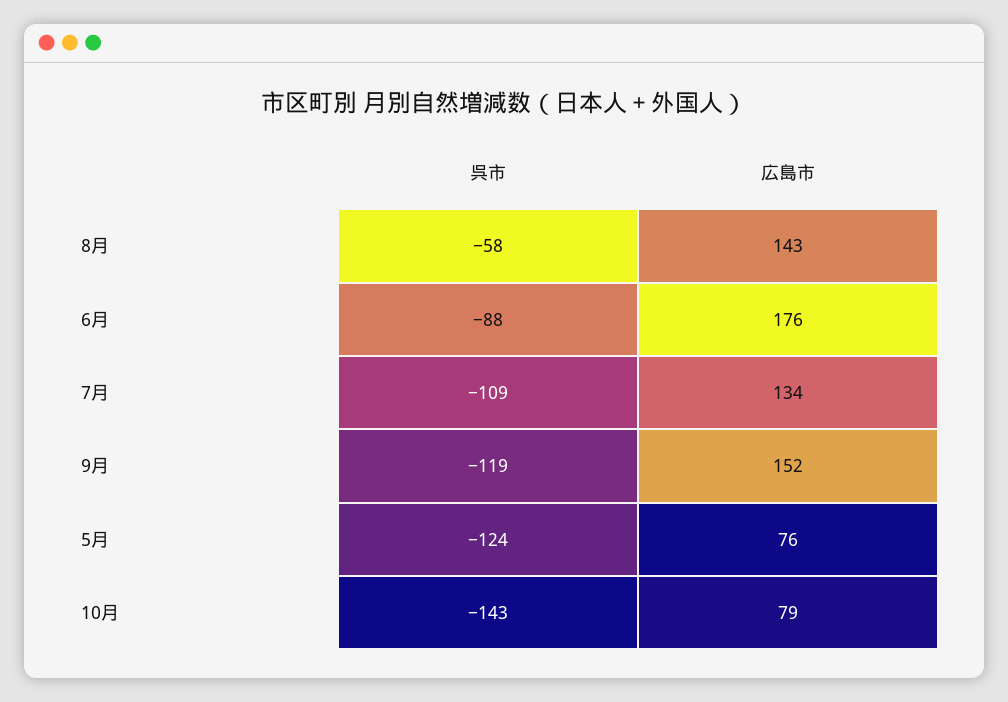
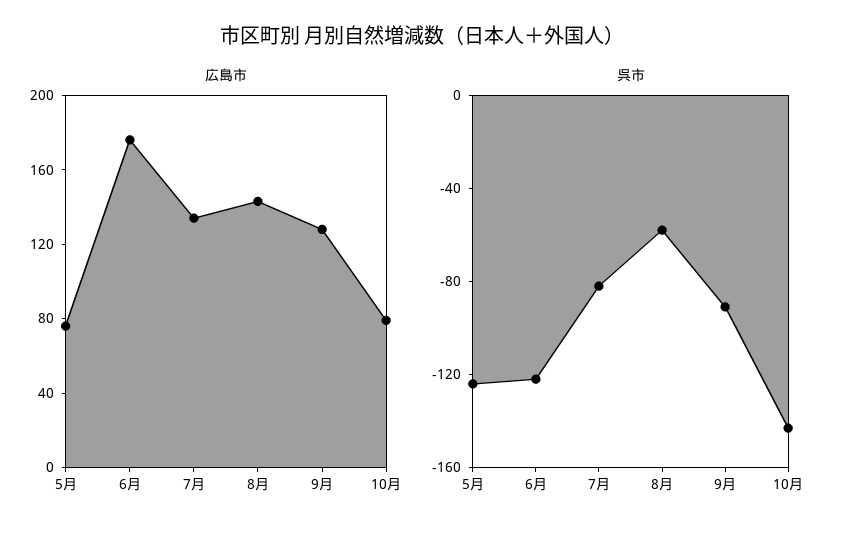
  {
    "呉市": {
      "8月": -58,
-     "6月": -88,
+     "6月": -120,
-     "7月": -109,
+     "7月": -80,
-     "9月": -119,
+     "9月": -90,
      "5月": -124,
      "10月": -143
    },
    "広島市": {
      "8月": 143,
      "6月": 176,
      "7月": 134,
-     "9月": 152,
+     "9月": 130,
      "5月": 76,
      "10月": 79
    }
  }

